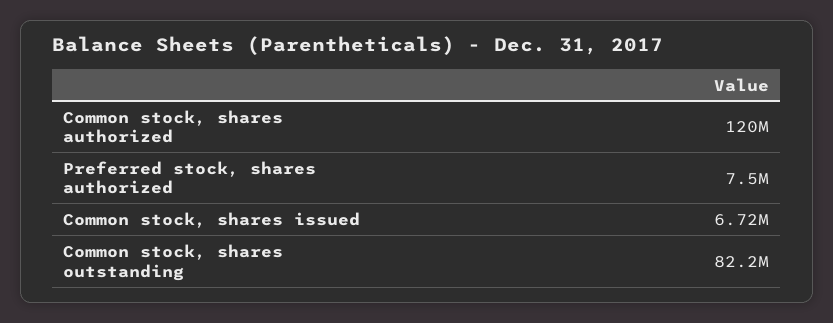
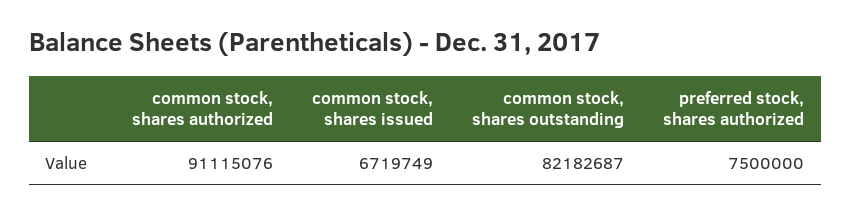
  {
-   "Common stock, shares authorized": 120000000,
+   "Common stock, shares authorized": 91115076,
    "Preferred stock, shares authorized": 7500000,
    "Common stock, shares issued": 6719749,
    "Common stock, shares outstanding": 82182687
  }

